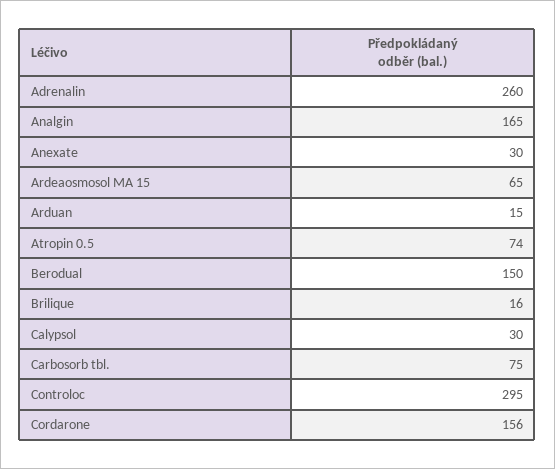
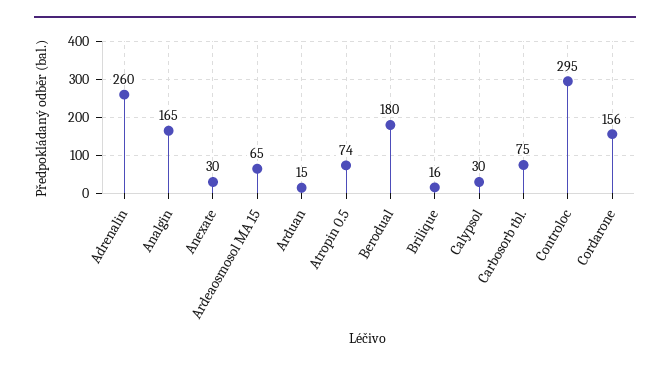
  {
    "Adrenalin": 260,
    "Analgin": 165,
    "Anexate": 30,
    "Ardeaosmosol MA 15": 65,
    "Arduan": 15,
    "Atropin 0.5": 74,
-   "Berodual": 150,
+   "Berodual": 180,
    "Brilique": 16,
    "Calypsol": 30,
    "Carbosorb tbl.": 75,
    "Controloc": 295,
    "Cordarone": 156
  }

